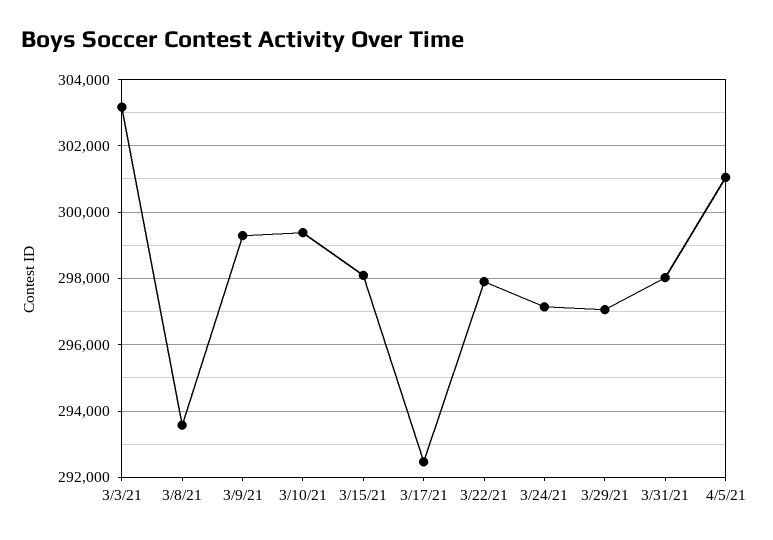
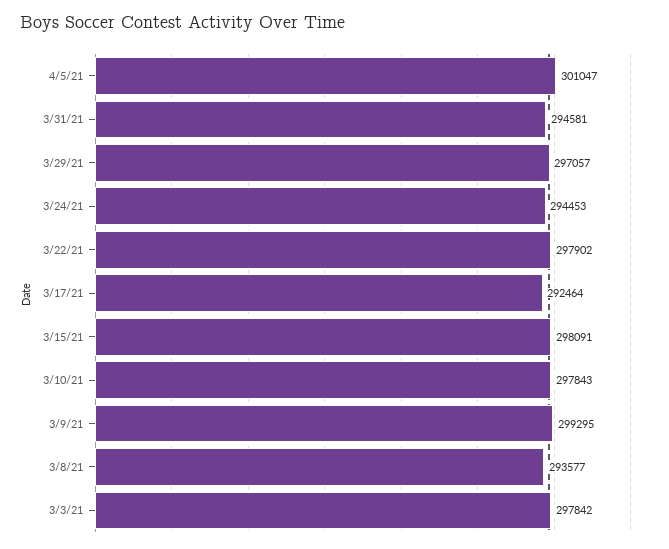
  {
-   "3/3/21": 303200,
+   "3/3/21": 297842,
    "3/8/21": 293577,
    "3/9/21": 299295,
-   "3/10/21": 299400,
+   "3/10/21": 297843,
    "3/15/21": 298091,
    "3/17/21": 292464,
    "3/22/21": 297902,
-   "3/24/21": 297200,
+   "3/24/21": 294453,
    "3/29/21": 297057,
-   "3/31/21": 298000,
+   "3/31/21": 294581,
    "4/5/21": 301047
  }

